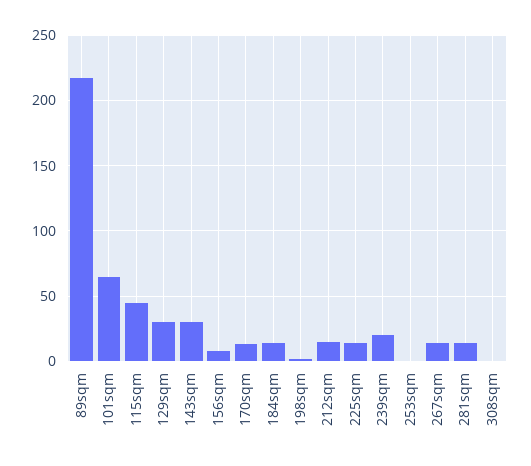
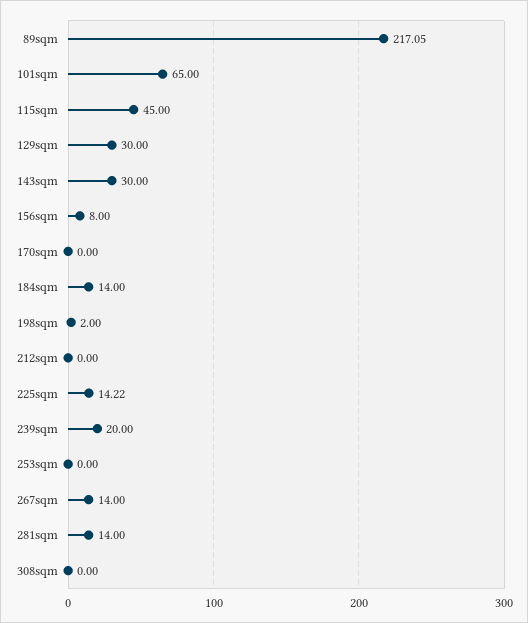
  {
    "89sqm": 217.05,
    "101sqm": 65,
    "115sqm": 45,
    "129sqm": 30,
    "143sqm": 30,
    "156sqm": 8,
-   "170sqm": 15,
+   "170sqm": 0,
    "184sqm": 14,
    "198sqm": 2,
-   "212sqm": 15,
+   "212sqm": 0,
    "225sqm": 14.22,
    "239sqm": 20,
    "253sqm": 0,
    "267sqm": 14,
    "281sqm": 14,
    "308sqm": 0
  }

